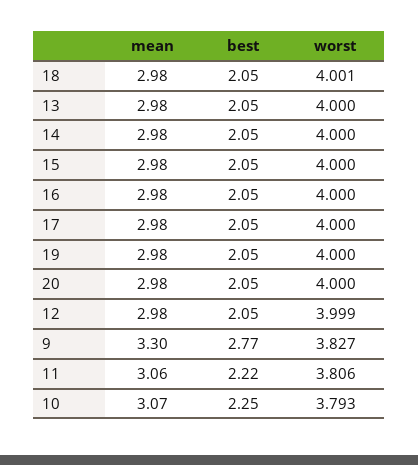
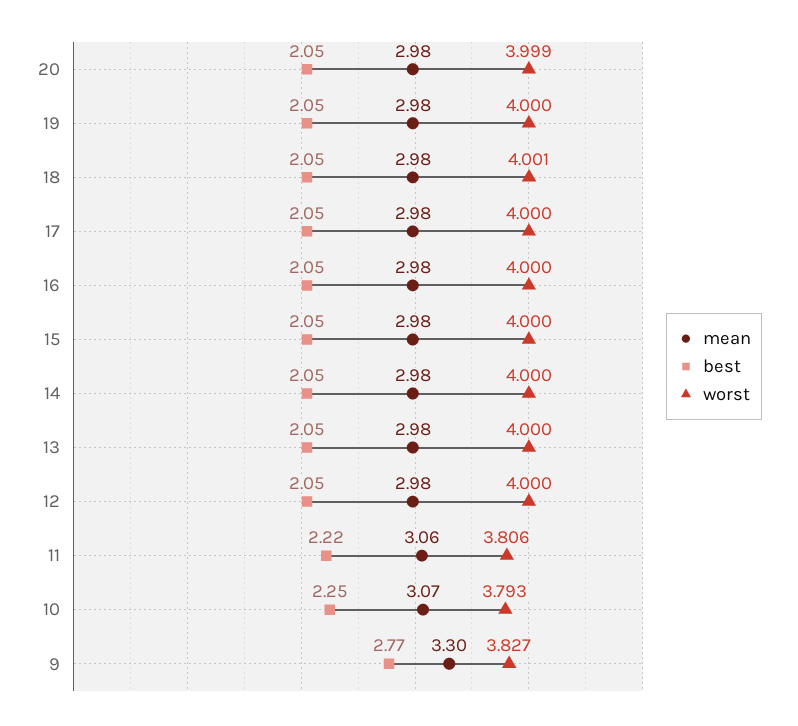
  {
    "mean": {
      "18": 2.98,
      "13": 2.98,
      "14": 2.98,
      "15": 2.98,
      "16": 2.98,
      "17": 2.98,
      "19": 2.98,
      "20": 2.98,
      "12": 2.98,
      "9": 3.3,
      "11": 3.06,
      "10": 3.07
    },
    "best": {
      "18": 2.05,
      "13": 2.05,
      "14": 2.05,
      "15": 2.05,
      "16": 2.05,
      "17": 2.05,
      "19": 2.05,
      "20": 2.05,
      "12": 2.05,
      "9": 2.77,
      "11": 2.22,
      "10": 2.25
    },
    "worst": {
      "18": 4.001,
      "13": 4,
      "14": 4,
      "15": 4,
      "16": 4,
      "17": 4,
      "19": 4,
-     "20": 4,
+     "20": 3.999,
-     "12": 3.999,
+     "12": 4,
      "9": 3.827,
      "11": 3.806,
      "10": 3.793
    }
  }

